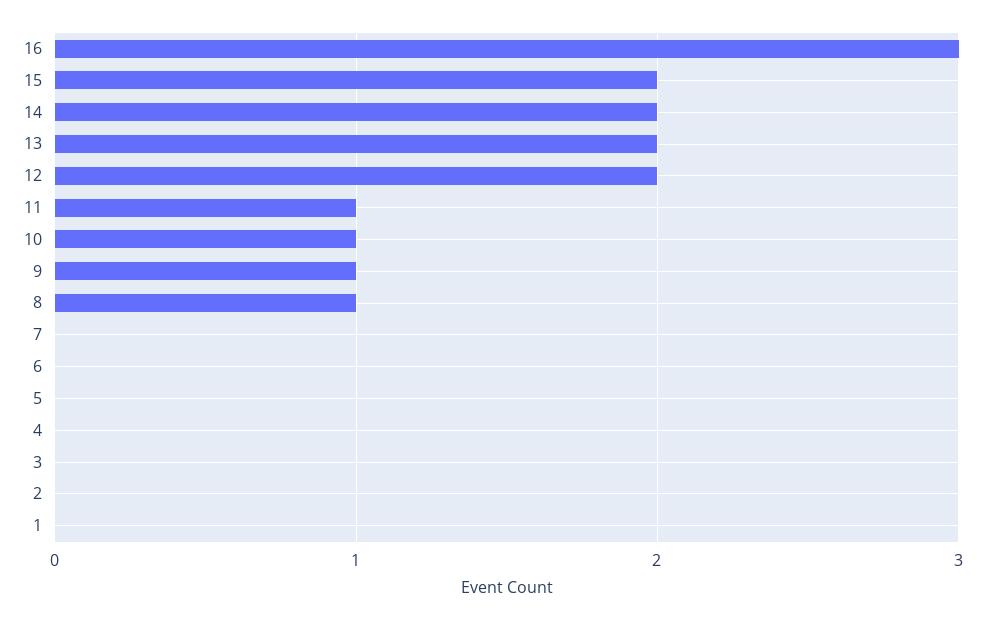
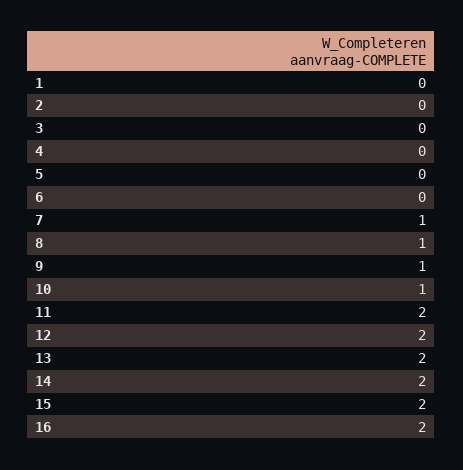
  {
-   "16": 3,
+   "16": 2,
    "15": 2,
    "14": 2,
    "13": 2,
    "12": 2,
-   "11": 1,
+   "11": 2,
    "10": 1,
    "9": 1,
    "8": 1,
-   "7": 0,
+   "7": 1,
    "6": 0,
    "5": 0,
    "4": 0,
    "3": 0,
    "2": 0,
    "1": 0
  }

